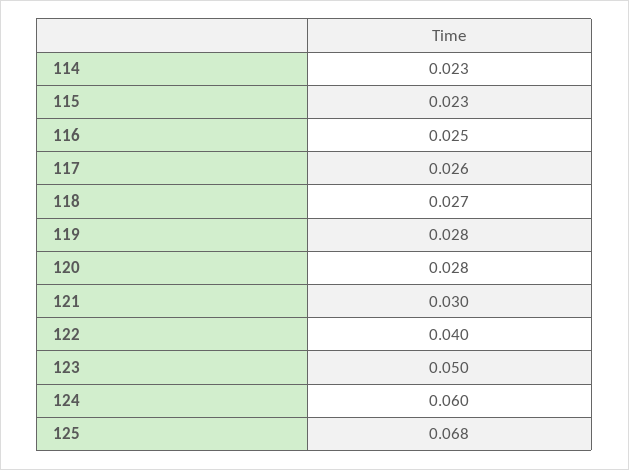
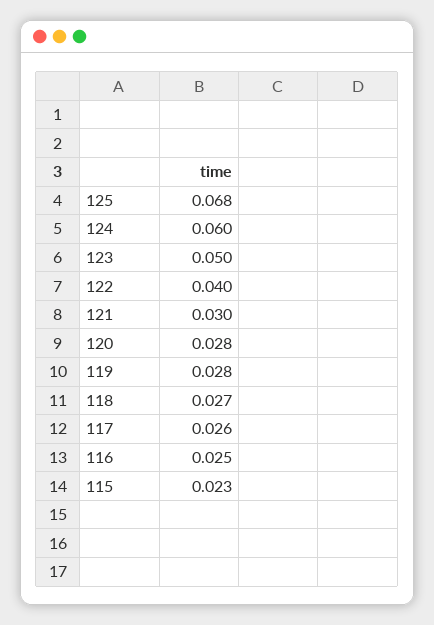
  {
-   "114": 0.023,
    "115": 0.023,
    "116": 0.025,
    "117": 0.026,
    "118": 0.027,
    "119": 0.028,
    "120": 0.028,
    "121": 0.03,
    "122": 0.04,
    "123": 0.05,
    "124": 0.06,
    "125": 0.068
  }

